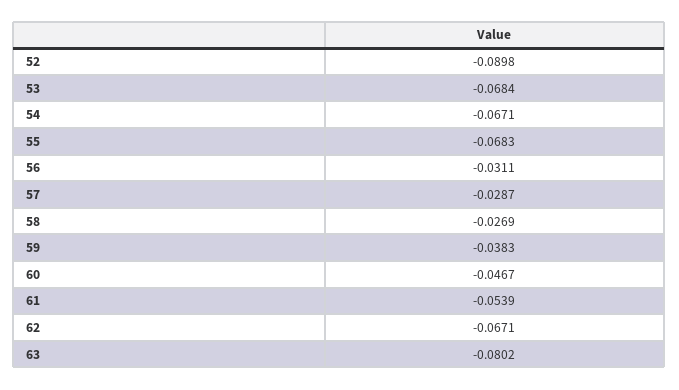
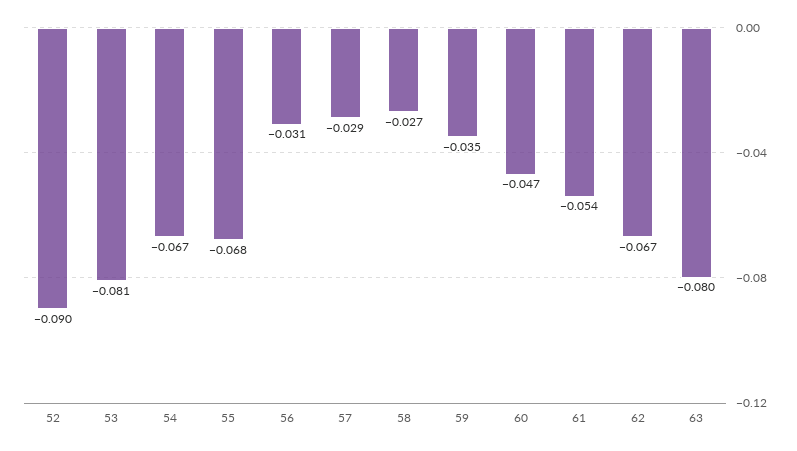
  {
    "52": -0.0898,
-   "53": -0.0684,
+   "53": -0.081,
    "54": -0.0671,
    "55": -0.0683,
    "56": -0.0311,
    "57": -0.0287,
    "58": -0.0269,
-   "59": -0.0383,
+   "59": -0.035,
    "60": -0.0467,
    "61": -0.0539,
    "62": -0.0671,
    "63": -0.0802
  }

